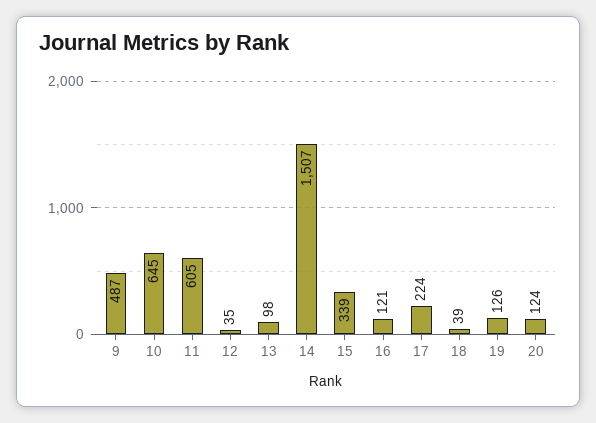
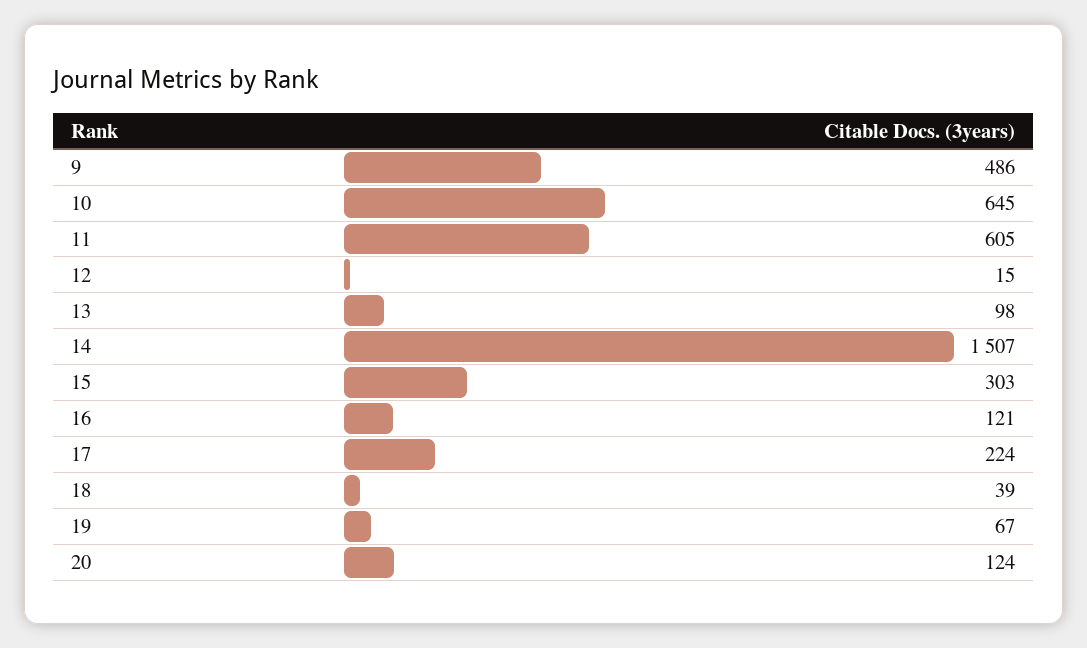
  {
-   "9": 487,
+   "9": 486,
    "10": 645,
    "11": 605,
-   "12": 35,
+   "12": 15,
    "13": 98,
    "14": 1507,
-   "15": 339,
+   "15": 303,
    "16": 121,
    "17": 224,
    "18": 39,
-   "19": 126,
+   "19": 67,
    "20": 124
  }

